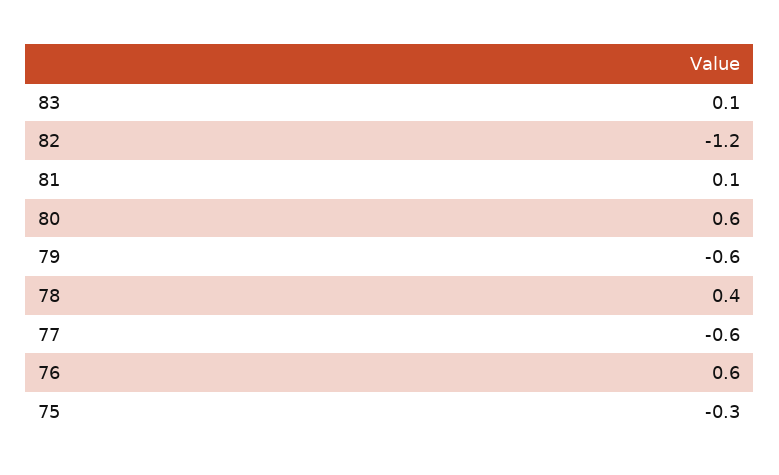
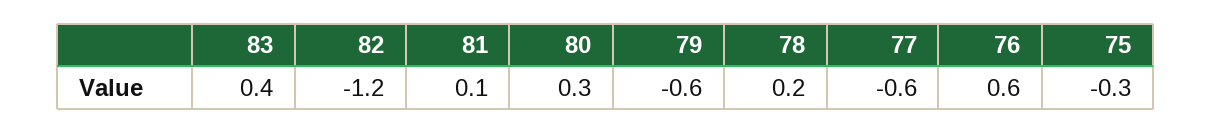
  {
-   "83": 0.1,
+   "83": 0.4,
    "82": -1.2,
    "81": 0.1,
-   "80": 0.6,
+   "80": 0.3,
    "79": -0.6,
-   "78": 0.4,
+   "78": 0.2,
    "77": -0.6,
    "76": 0.6,
    "75": -0.3
  }

